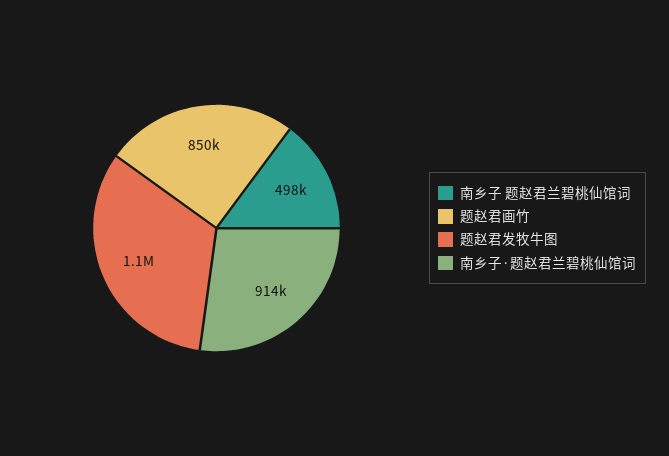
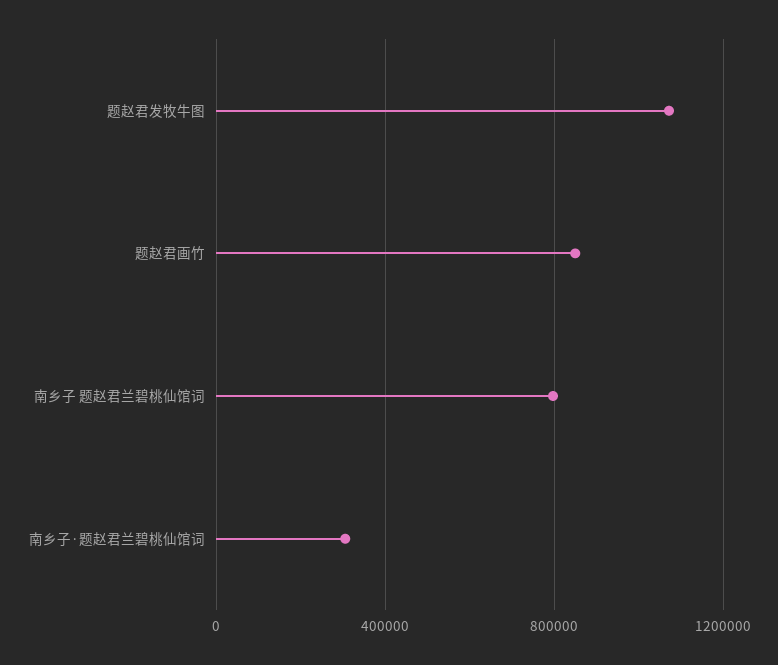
  {
-   "南乡子 题赵君兰碧桃仙馆词": 498000,
+   "南乡子 题赵君兰碧桃仙馆词": 800000,
    "题赵君画竹": 850000,
    "题赵君发牧牛图": 1100000,
-   "南乡子·题赵君兰碧桃仙馆词": 914000
+   "南乡子·题赵君兰碧桃仙馆词": 300000
  }

